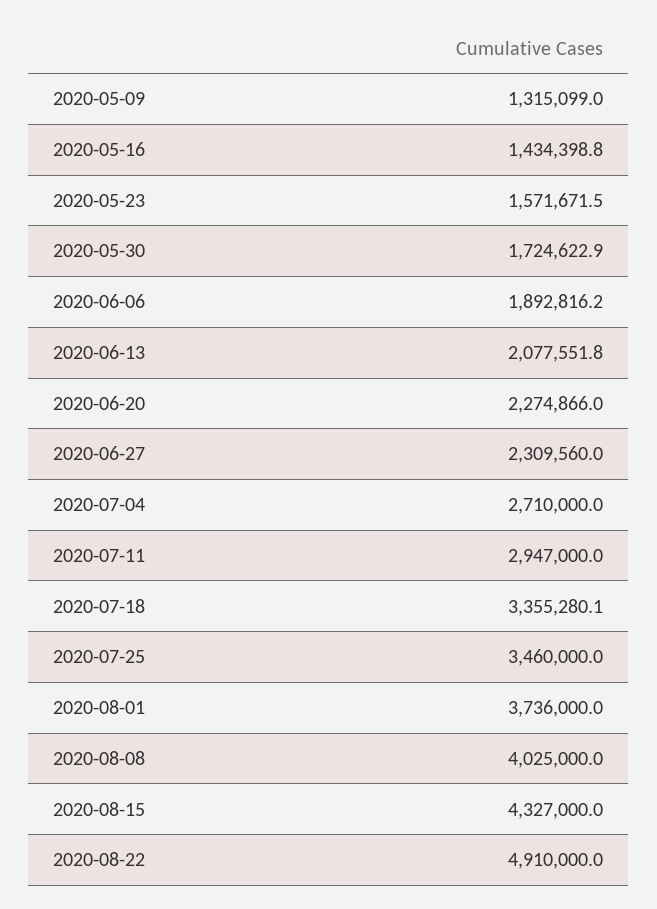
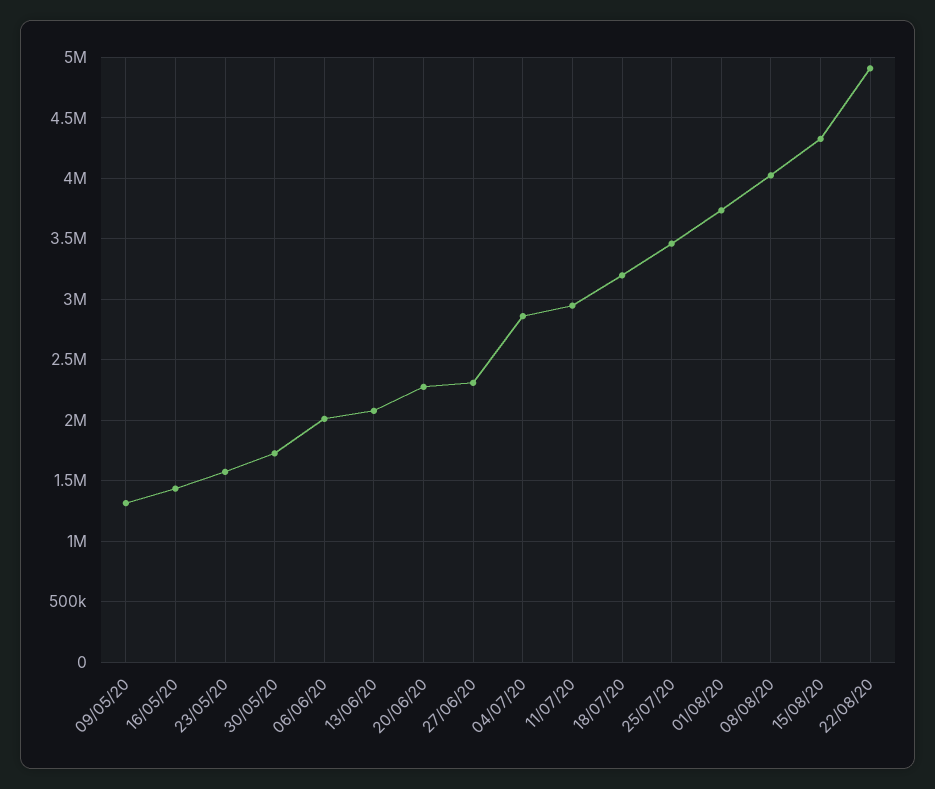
  {
    "2020-05-09": 1315099,
    "2020-05-16": 1434398.8,
    "2020-05-23": 1571671.5,
    "2020-05-30": 1724622.9,
-   "2020-06-06": 1892816.2,
+   "2020-06-06": 2000000,
    "2020-06-13": 2077551.8,
    "2020-06-20": 2274866,
    "2020-06-27": 2309560,
-   "2020-07-04": 2710000,
+   "2020-07-04": 2850000,
    "2020-07-11": 2947000,
-   "2020-07-18": 3355280.1,
+   "2020-07-18": 3200000,
    "2020-07-25": 3460000,
    "2020-08-01": 3736000,
    "2020-08-08": 4025000,
    "2020-08-15": 4327000,
    "2020-08-22": 4910000
  }

